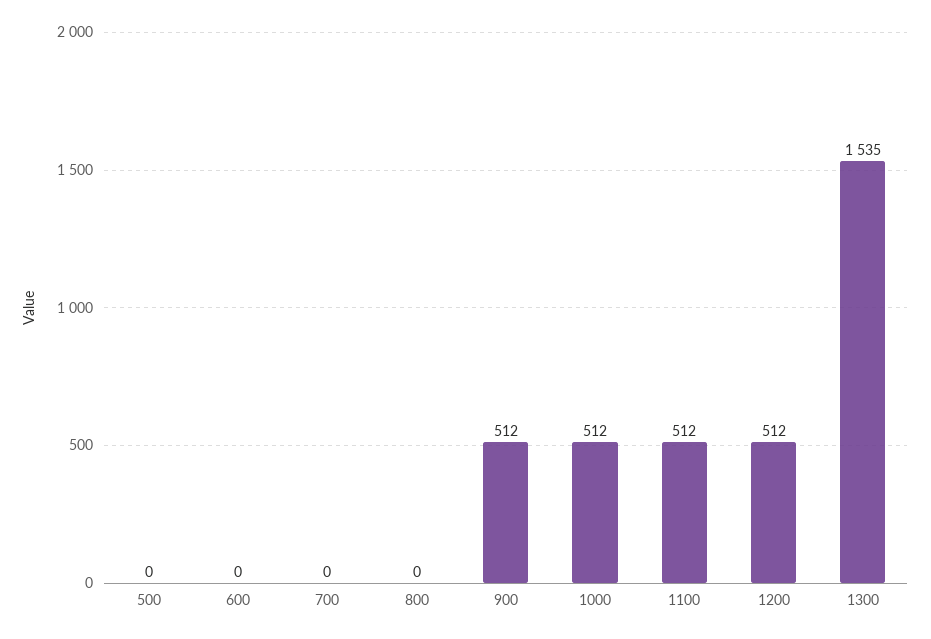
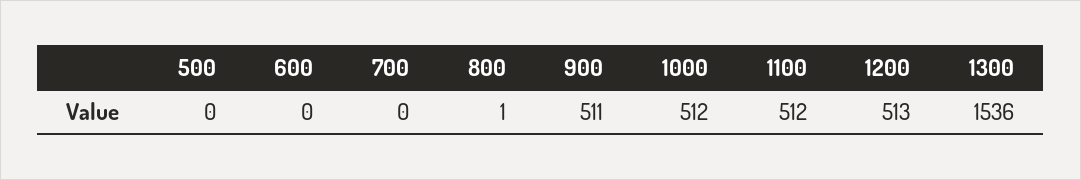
  {
    "500": 0,
    "600": 0,
    "700": 0,
-   "800": 0,
+   "800": 1,
-   "900": 512,
+   "900": 511,
    "1000": 512,
    "1100": 512,
-   "1200": 512,
+   "1200": 513,
-   "1300": 1535
+   "1300": 1536
  }

